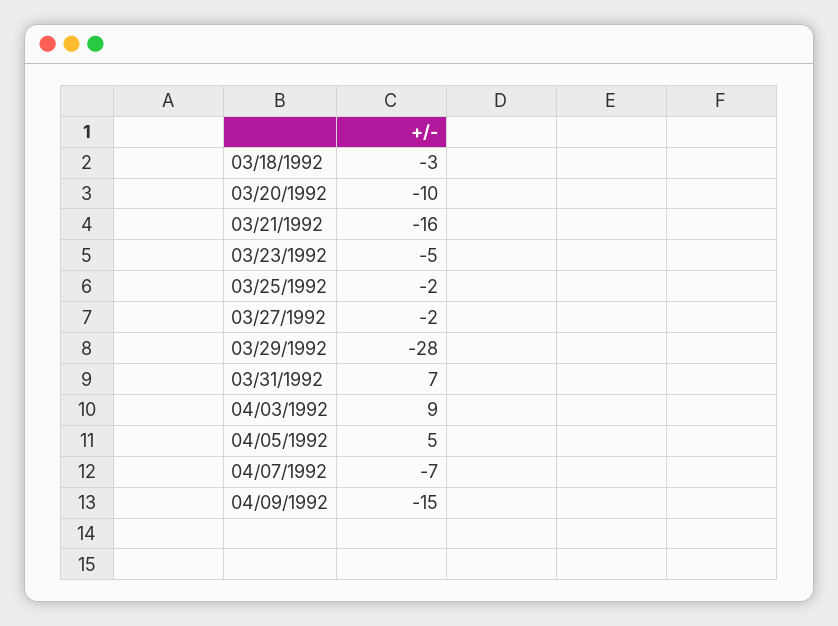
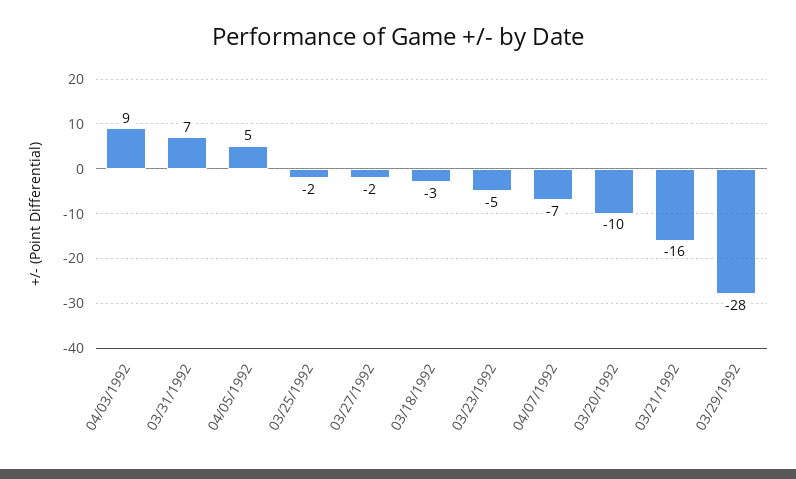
  {
    "03/18/1992": -3,
    "03/20/1992": -10,
    "03/21/1992": -16,
    "03/23/1992": -5,
    "03/25/1992": -2,
    "03/27/1992": -2,
    "03/29/1992": -28,
    "03/31/1992": 7,
    "04/03/1992": 9,
    "04/05/1992": 5,
-   "04/07/1992": -7,
+   "04/07/1992": -7
-   "04/09/1992": -15
  }

